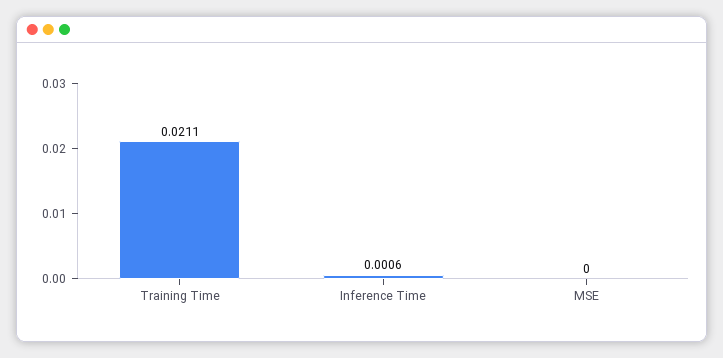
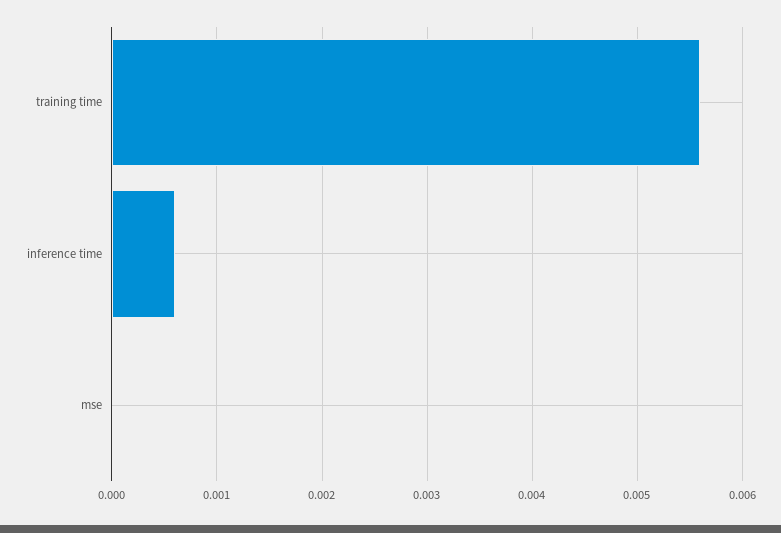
  {
-   "Training Time": 0.0211,
+   "Training Time": 0.0056,
    "Inference Time": 0.0006,
    "MSE": 0
  }

